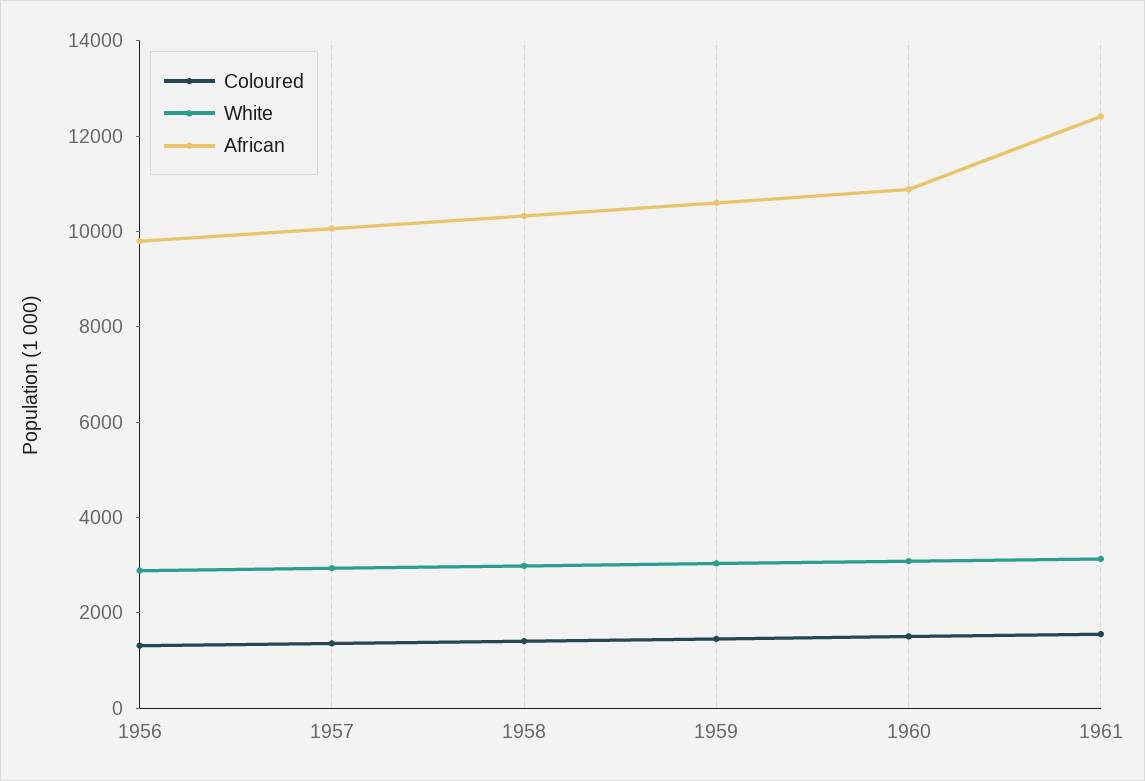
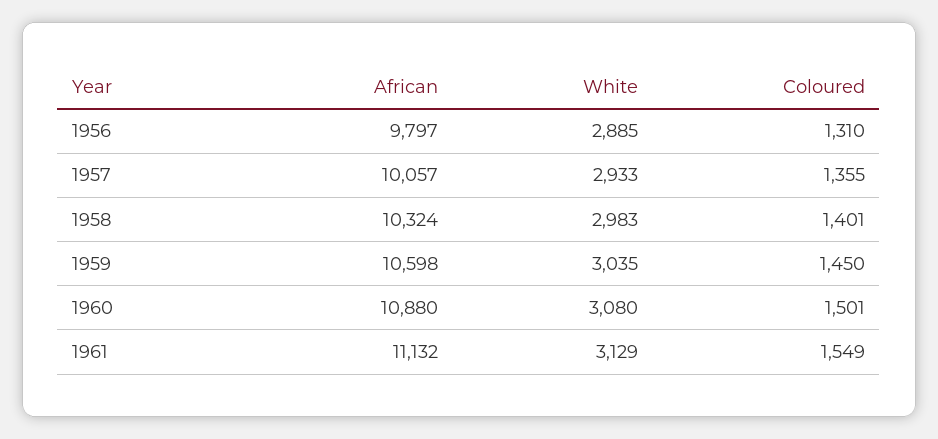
  {
    "Coloured": {
      "1956": 1310,
      "1957": 1355,
      "1958": 1401,
      "1959": 1450,
      "1960": 1501,
      "1961": 1549
    },
    "White": {
      "1956": 2885,
      "1957": 2933,
      "1958": 2983,
      "1959": 3035,
      "1960": 3080,
      "1961": 3129
    },
    "African": {
      "1956": 9797,
      "1957": 10057,
      "1958": 10324,
      "1959": 10598,
      "1960": 10880,
-     "1961": 12500
+     "1961": 11132
    }
  }

